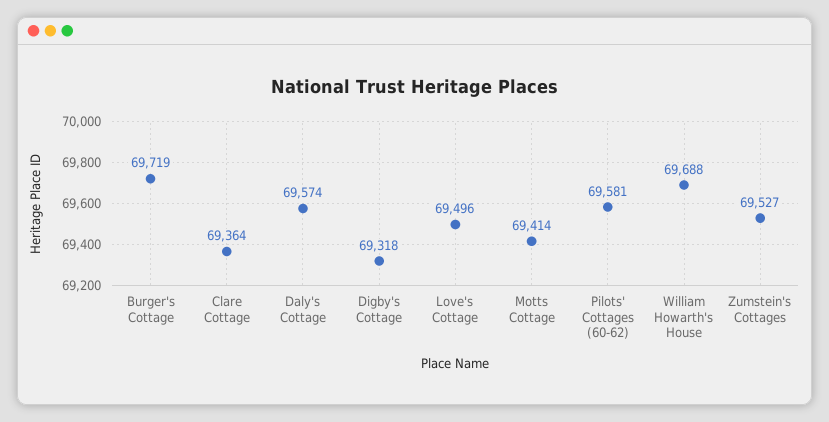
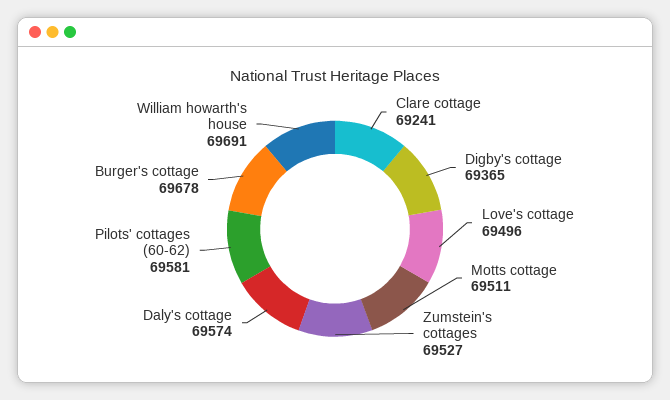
  {
-   "Burger's Cottage": 69719,
+   "Burger's Cottage": 69678,
-   "Clare Cottage": 69364,
+   "Clare Cottage": 69241,
    "Daly's Cottage": 69574,
-   "Digby's Cottage": 69318,
+   "Digby's Cottage": 69365,
    "Love's Cottage": 69496,
-   "Motts Cottage": 69414,
+   "Motts Cottage": 69511,
    "Pilots' Cottages (60-62)": 69581,
-   "William Howarth's House": 69688,
+   "William Howarth's House": 69691,
    "Zumstein's Cottages": 69527
  }

